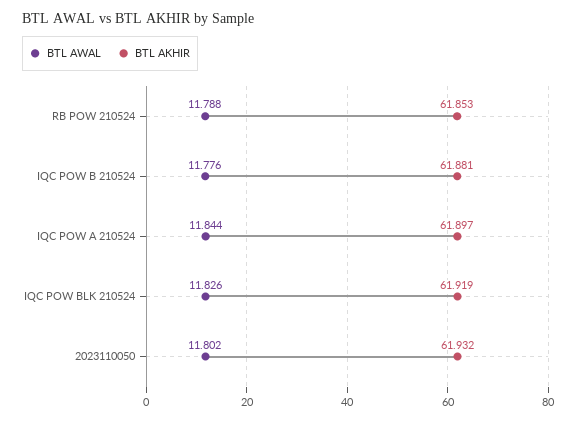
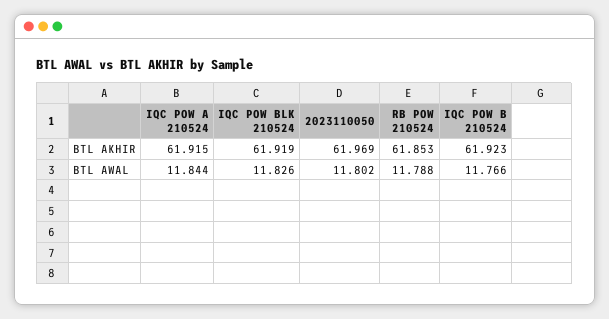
  {
    "BTL AWAL": {
      "RB POW 210524": 11.788,
-     "IQC POW B 210524": 11.776,
+     "IQC POW B 210524": 11.766,
      "IQC POW A 210524": 11.844,
      "IQC POW BLK 210524": 11.826,
      "2023110050": 11.802
    },
    "BTL AKHIR": {
      "RB POW 210524": 61.853,
-     "IQC POW B 210524": 61.881,
+     "IQC POW B 210524": 61.923,
-     "IQC POW A 210524": 61.897,
+     "IQC POW A 210524": 61.915,
      "IQC POW BLK 210524": 61.919,
-     "2023110050": 61.932
+     "2023110050": 61.969
    }
  }

